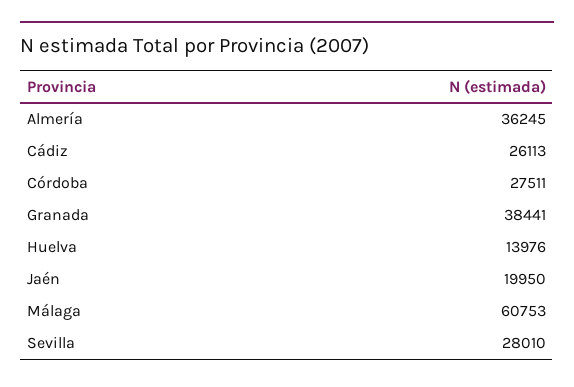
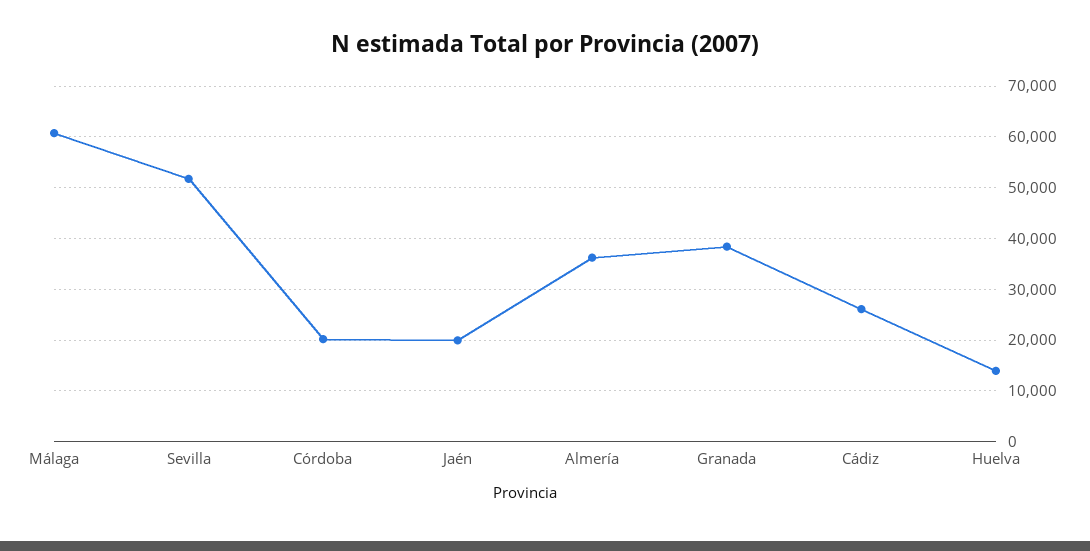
  {
    "Almería": 36245,
    "Cádiz": 26113,
-   "Córdoba": 27511,
+   "Córdoba": 20000,
    "Granada": 38441,
    "Huelva": 13976,
    "Jaén": 19950,
    "Málaga": 60753,
-   "Sevilla": 28010
+   "Sevilla": 52000
  }

